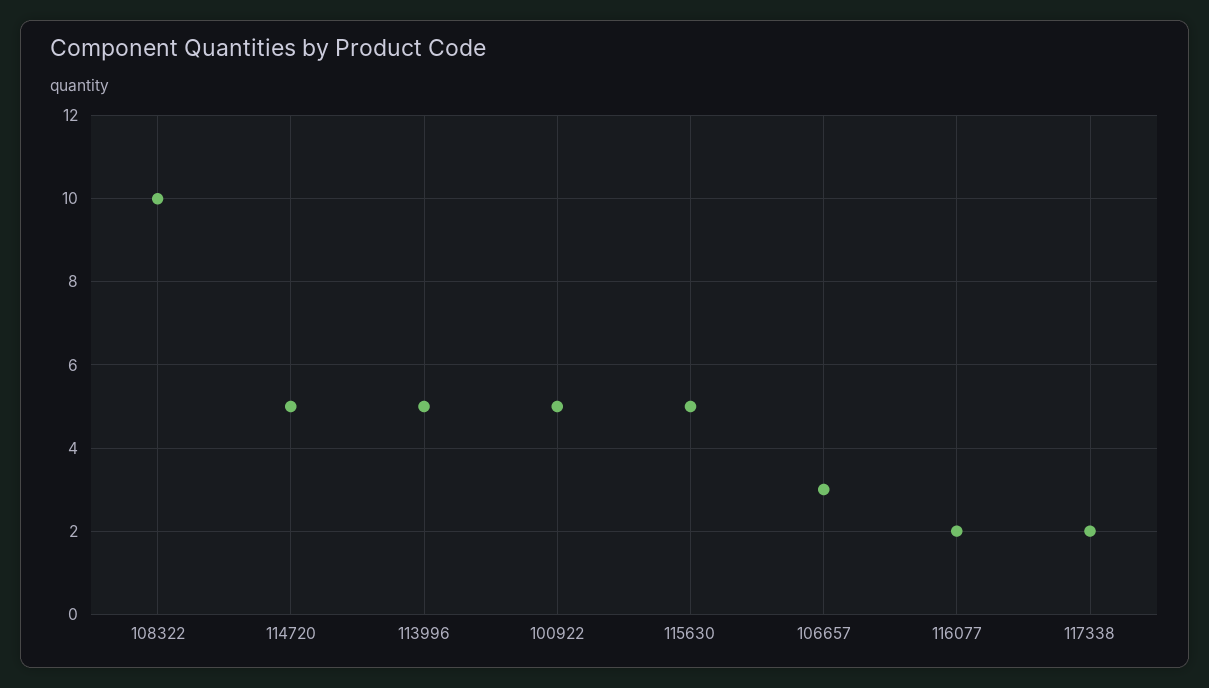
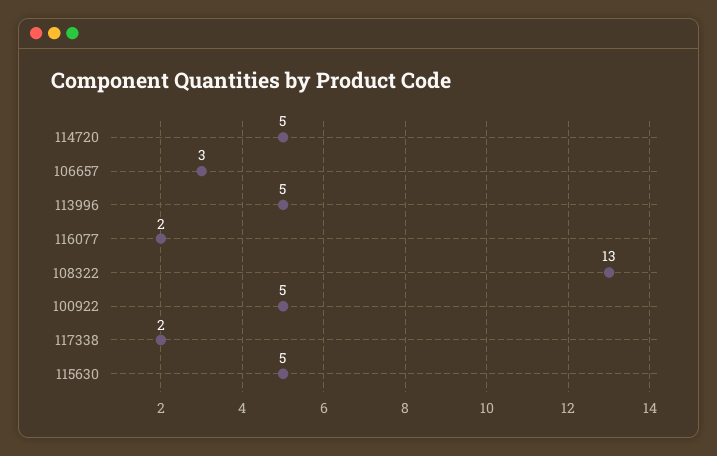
  {
-   "108322": 10,
+   "108322": 13,
    "114720": 5,
    "113996": 5,
    "100922": 5,
    "115630": 5,
    "106657": 3,
    "116077": 2,
    "117338": 2
  }

